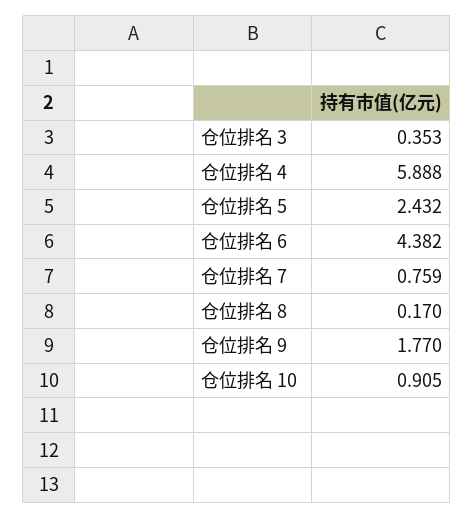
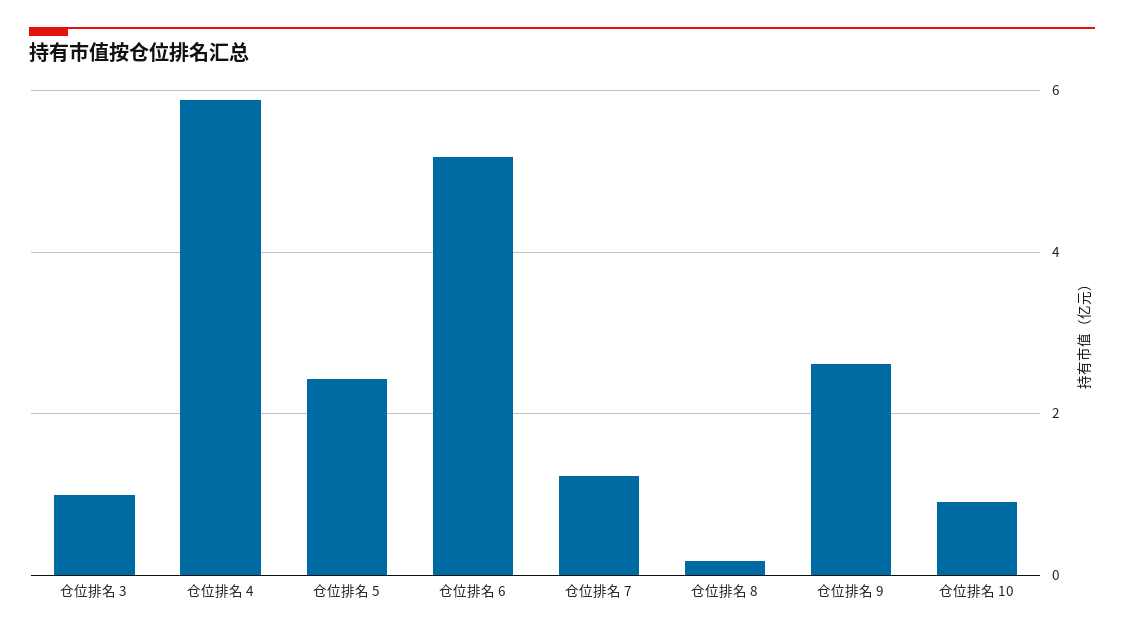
  {
-   "仓位排名 3": 0.353,
+   "仓位排名 3": 1,
    "仓位排名 4": 5.888,
    "仓位排名 5": 2.432,
-   "仓位排名 6": 4.382,
+   "仓位排名 6": 5.2,
-   "仓位排名 7": 0.759,
+   "仓位排名 7": 1.2,
    "仓位排名 8": 0.17,
-   "仓位排名 9": 1.77,
+   "仓位排名 9": 2.6,
    "仓位排名 10": 0.905
  }

